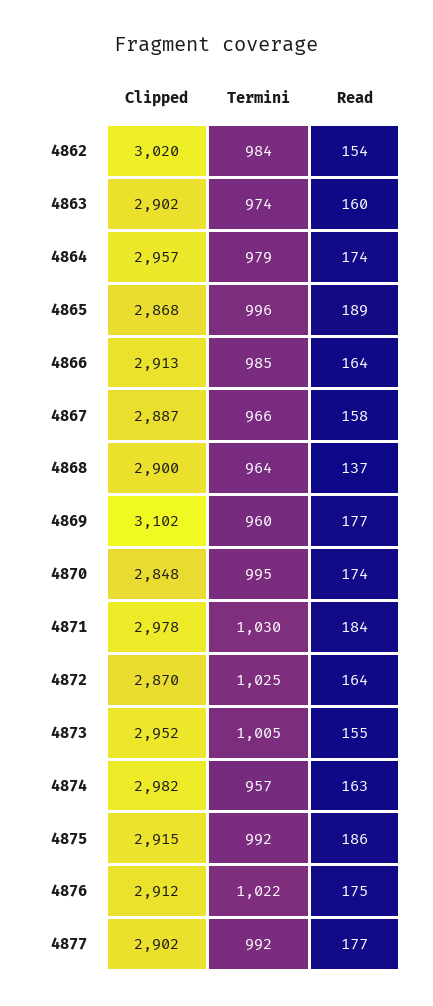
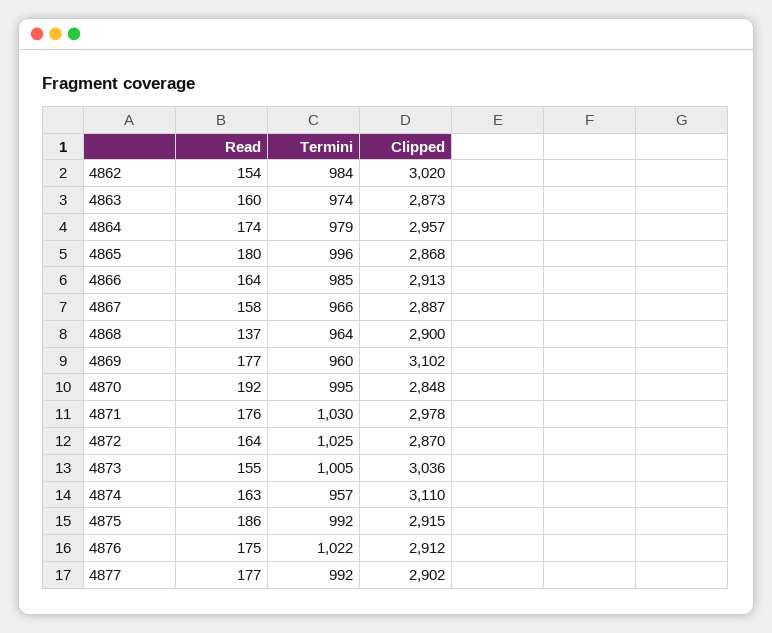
  {
    "Clipped": {
      "4862": 3020,
-     "4863": 2902,
+     "4863": 2873,
      "4864": 2957,
      "4865": 2868,
      "4866": 2913,
      "4867": 2887,
      "4868": 2900,
      "4869": 3102,
      "4870": 2848,
      "4871": 2978,
      "4872": 2870,
-     "4873": 2952,
+     "4873": 3036,
-     "4874": 2982,
+     "4874": 3110,
      "4875": 2915,
      "4876": 2912,
      "4877": 2902
    },
    "Termini": {
      "4862": 984,
      "4863": 974,
      "4864": 979,
      "4865": 996,
      "4866": 985,
      "4867": 966,
      "4868": 964,
      "4869": 960,
      "4870": 995,
      "4871": 1030,
      "4872": 1025,
      "4873": 1005,
      "4874": 957,
      "4875": 992,
      "4876": 1022,
      "4877": 992
    },
    "Read": {
      "4862": 154,
      "4863": 160,
      "4864": 174,
-     "4865": 189,
+     "4865": 180,
      "4866": 164,
      "4867": 158,
      "4868": 137,
      "4869": 177,
-     "4870": 174,
+     "4870": 192,
-     "4871": 184,
+     "4871": 176,
      "4872": 164,
      "4873": 155,
      "4874": 163,
      "4875": 186,
      "4876": 175,
      "4877": 177
    }
  }

